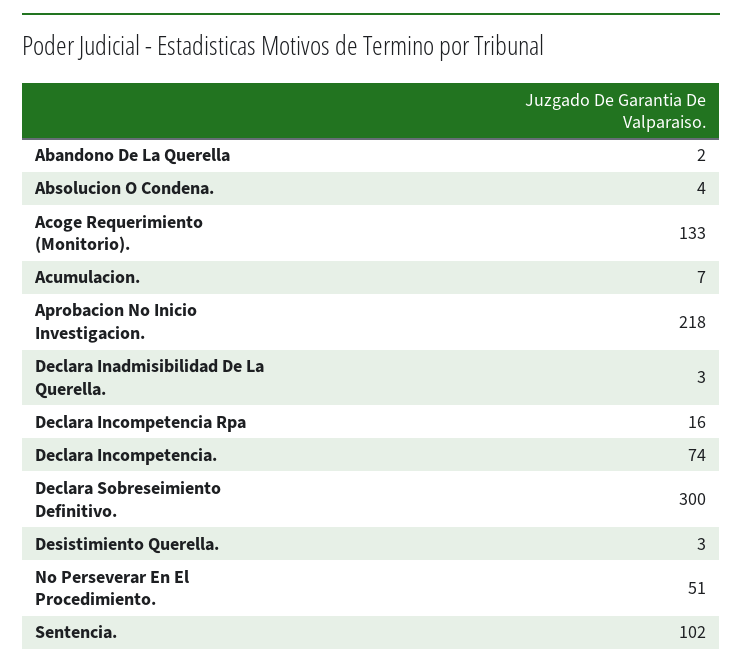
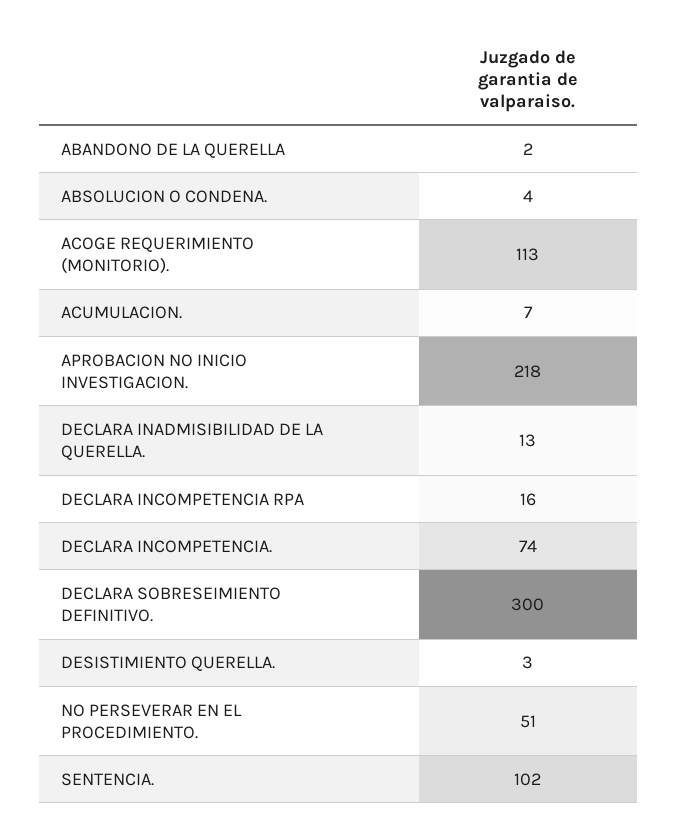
  {
    "Abandono De La Querella": 2,
    "Absolucion O Condena.": 4,
-   "Acoge Requerimiento (Monitorio).": 133,
+   "Acoge Requerimiento (Monitorio).": 113,
    "Acumulacion.": 7,
    "Aprobacion No Inicio Investigacion.": 218,
-   "Declara Inadmisibilidad De La Querella.": 3,
+   "Declara Inadmisibilidad De La Querella.": 13,
    "Declara Incompetencia Rpa": 16,
    "Declara Incompetencia.": 74,
    "Declara Sobreseimiento Definitivo.": 300,
    "Desistimiento Querella.": 3,
    "No Perseverar En El Procedimiento.": 51,
    "Sentencia.": 102
  }

